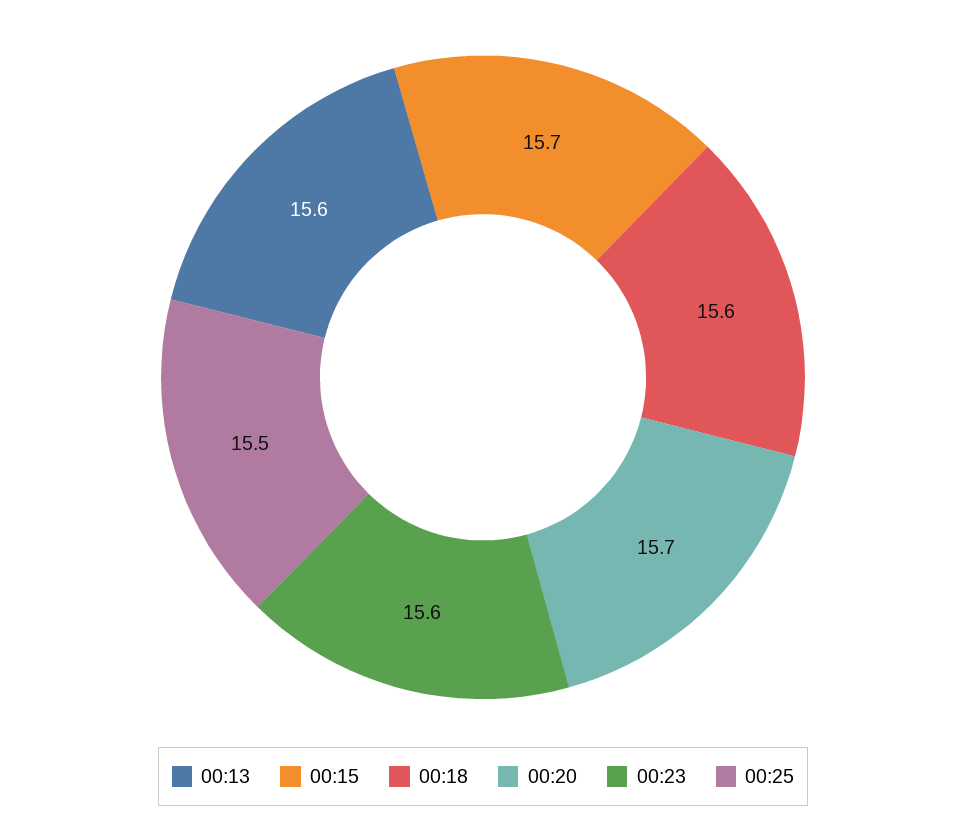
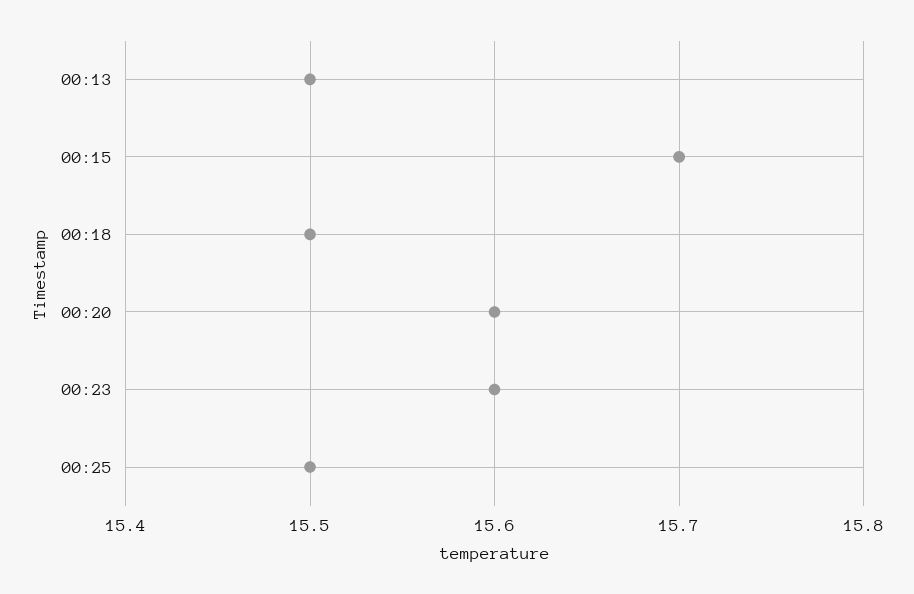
  {
-   "00:13": 15.6,
+   "00:13": 15.5,
    "00:15": 15.7,
-   "00:18": 15.6,
+   "00:18": 15.5,
-   "00:20": 15.7,
+   "00:20": 15.6,
    "00:23": 15.6,
    "00:25": 15.5
  }

